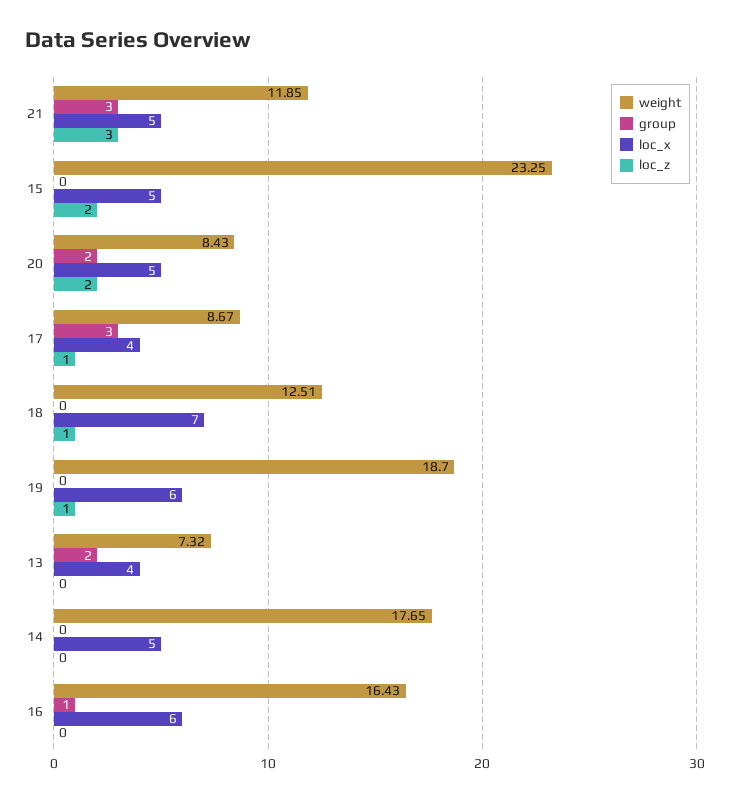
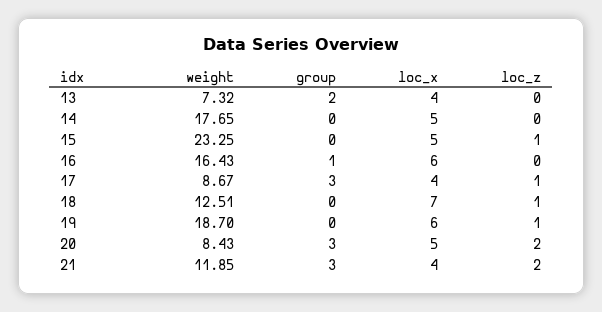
  {
    "weight": {
      "21": 11.85,
      "15": 23.25,
      "20": 8.43,
      "17": 8.67,
      "18": 12.51,
      "19": 18.7,
      "13": 7.32,
      "14": 17.65,
      "16": 16.43
    },
    "group": {
      "21": 3,
      "15": 0,
-     "20": 2,
+     "20": 3,
      "17": 3,
      "18": 0,
      "19": 0,
      "13": 2,
      "14": 0,
      "16": 1
    },
    "loc_x": {
-     "21": 5,
+     "21": 4,
      "15": 5,
      "20": 5,
      "17": 4,
      "18": 7,
      "19": 6,
      "13": 4,
      "14": 5,
      "16": 6
    },
    "loc_z": {
-     "21": 3,
+     "21": 2,
-     "15": 2,
+     "15": 1,
      "20": 2,
      "17": 1,
      "18": 1,
      "19": 1,
      "13": 0,
      "14": 0,
      "16": 0
    }
  }

